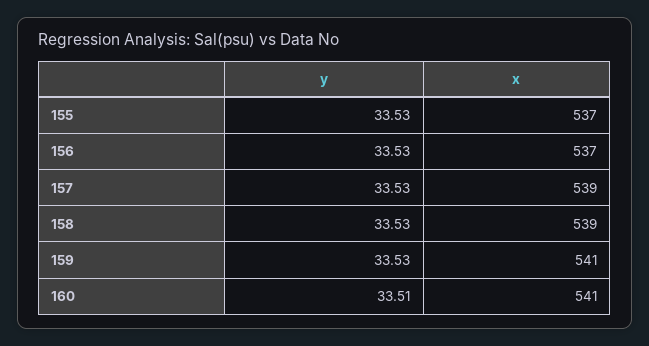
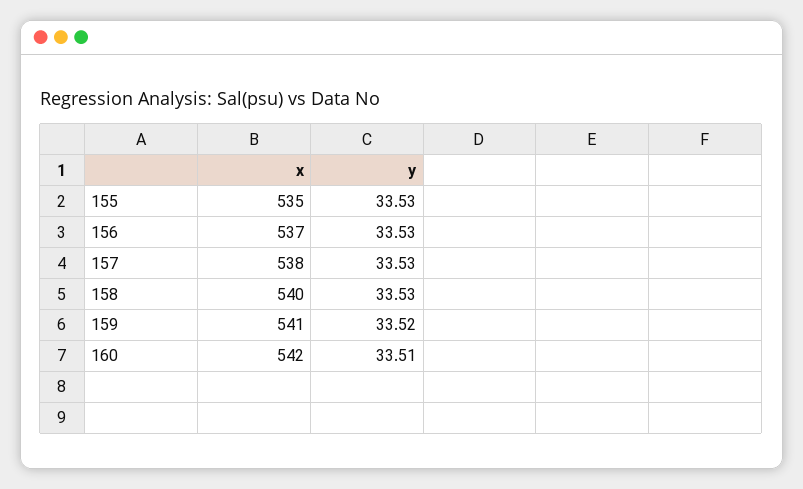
  {
    "y": {
      "155": 33.53,
      "156": 33.53,
      "157": 33.53,
      "158": 33.53,
-     "159": 33.53,
+     "159": 33.52,
      "160": 33.51
    },
    "x": {
-     "155": 537,
+     "155": 535,
      "156": 537,
-     "157": 539,
+     "157": 538,
-     "158": 539,
+     "158": 540,
      "159": 541,
-     "160": 541
+     "160": 542
    }
  }

